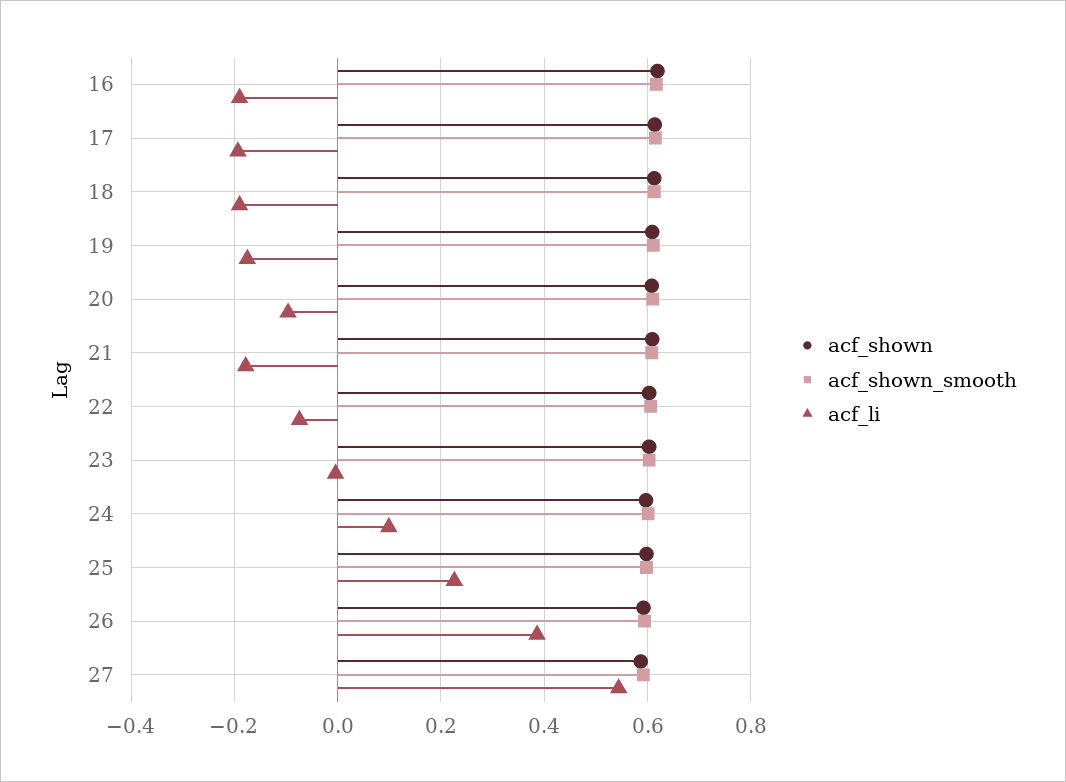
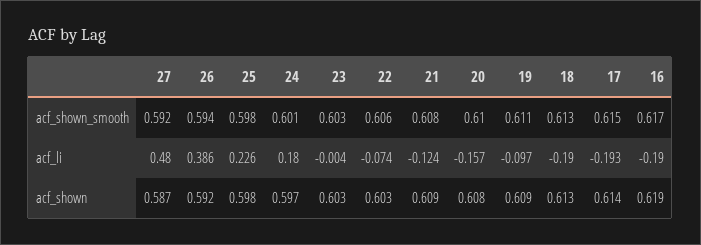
  {
    "acf_shown": {
      "16": 0.619,
      "17": 0.614,
      "18": 0.613,
      "19": 0.609,
      "20": 0.608,
      "21": 0.609,
      "22": 0.603,
      "23": 0.603,
      "24": 0.597,
      "25": 0.598,
      "26": 0.592,
      "27": 0.587
    },
    "acf_shown_smooth": {
      "16": 0.617,
      "17": 0.615,
      "18": 0.613,
      "19": 0.611,
      "20": 0.61,
      "21": 0.608,
      "22": 0.606,
      "23": 0.603,
      "24": 0.601,
      "25": 0.598,
      "26": 0.594,
      "27": 0.592
    },
    "acf_li": {
      "16": -0.19,
      "17": -0.193,
      "18": -0.19,
-     "19": -0.18,
+     "19": -0.097,
-     "20": -0.1,
+     "20": -0.157,
-     "21": -0.18,
+     "21": -0.124,
      "22": -0.074,
      "23": -0.004,
-     "24": 0.1,
+     "24": 0.18,
      "25": 0.226,
      "26": 0.386,
-     "27": 0.54
+     "27": 0.48
    }
  }

